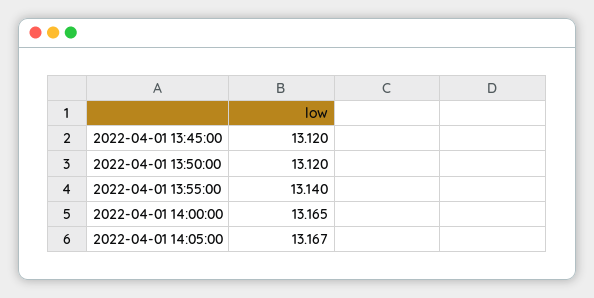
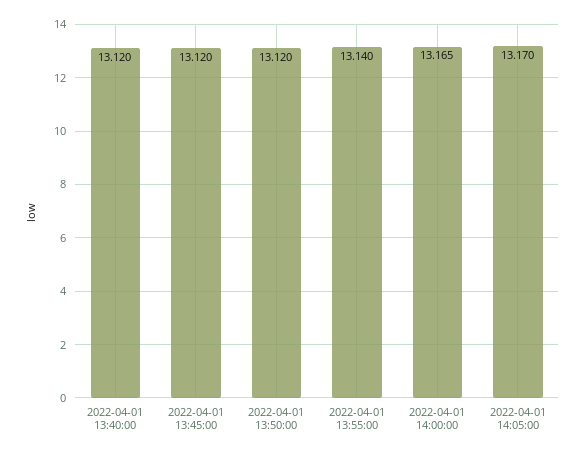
  {
    "2022-04-01 13:45:00": 13.12,
    "2022-04-01 13:50:00": 13.12,
    "2022-04-01 13:55:00": 13.14,
    "2022-04-01 14:00:00": 13.165,
-   "2022-04-01 14:05:00": 13.167
+   "2022-04-01 14:05:00": 13.17,
+   "2022-04-01 13:40:00": 13.12
  }

